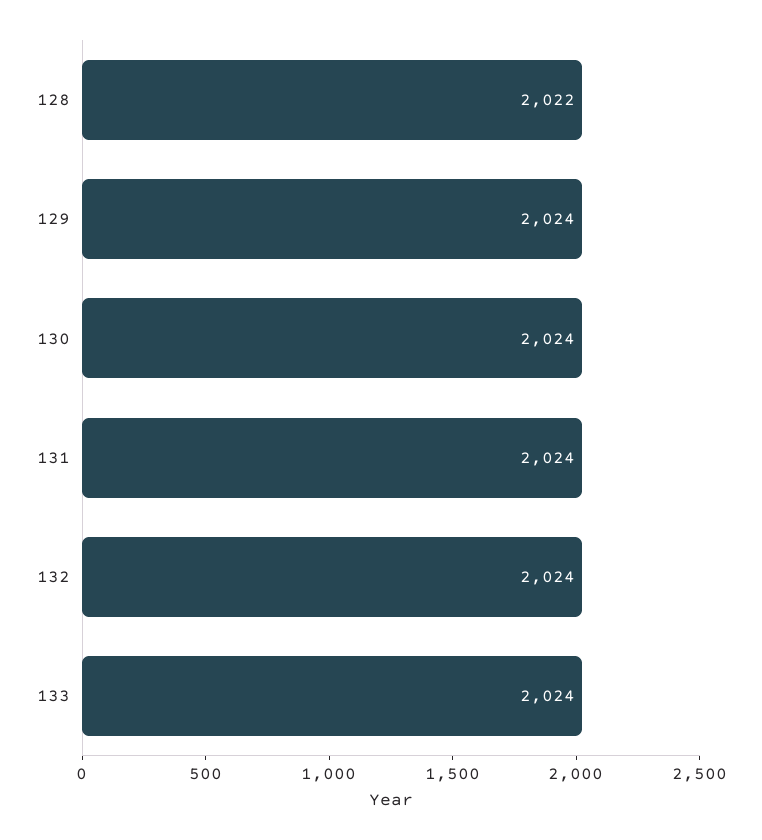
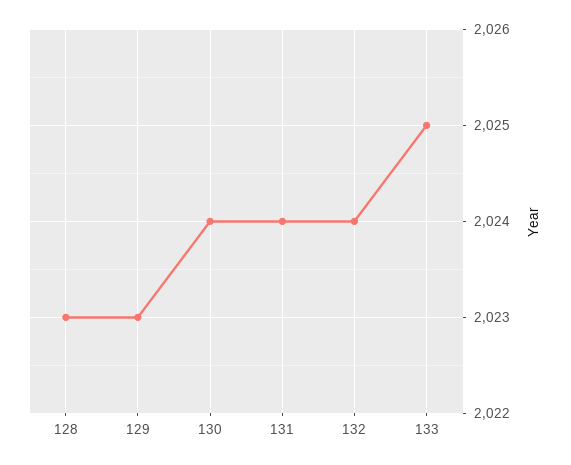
  {
-   "128": 2022,
+   "128": 2023,
-   "129": 2024,
+   "129": 2023,
    "130": 2024,
    "131": 2024,
    "132": 2024,
-   "133": 2024
+   "133": 2025
  }

